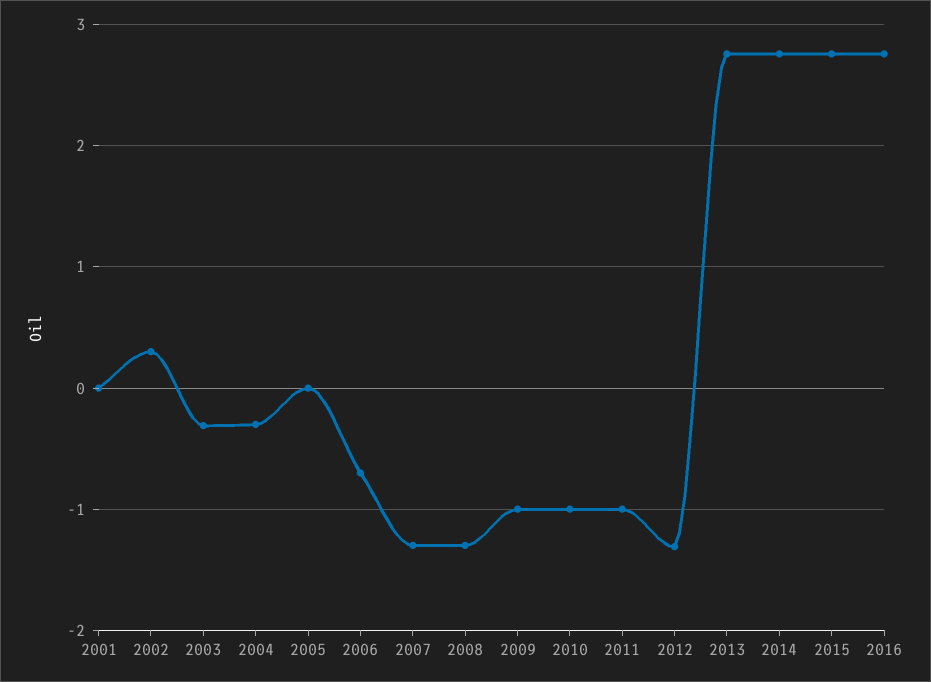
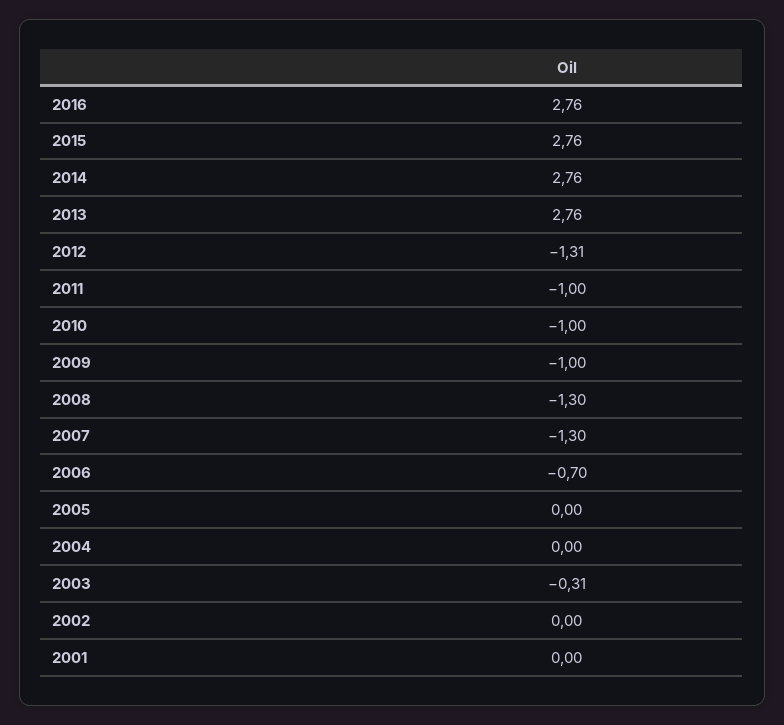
  {
    "2001": 0,
-   "2002": 0.3,
+   "2002": 0,
    "2003": -0.31,
-   "2004": -0.3,
+   "2004": 0,
    "2005": 0,
    "2006": -0.7,
    "2007": -1.3,
    "2008": -1.3,
    "2009": -1,
    "2010": -1,
    "2011": -1,
    "2012": -1.31,
    "2013": 2.76,
    "2014": 2.76,
    "2015": 2.76,
    "2016": 2.76
  }

